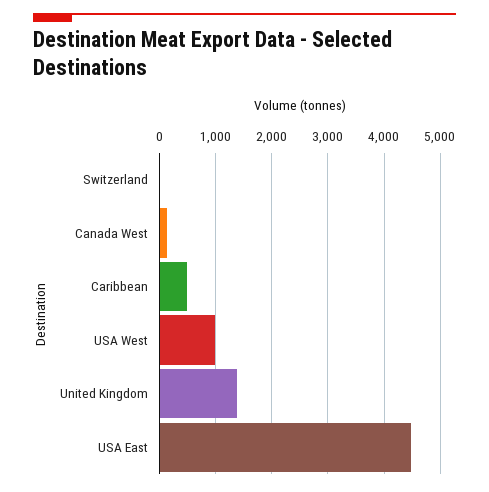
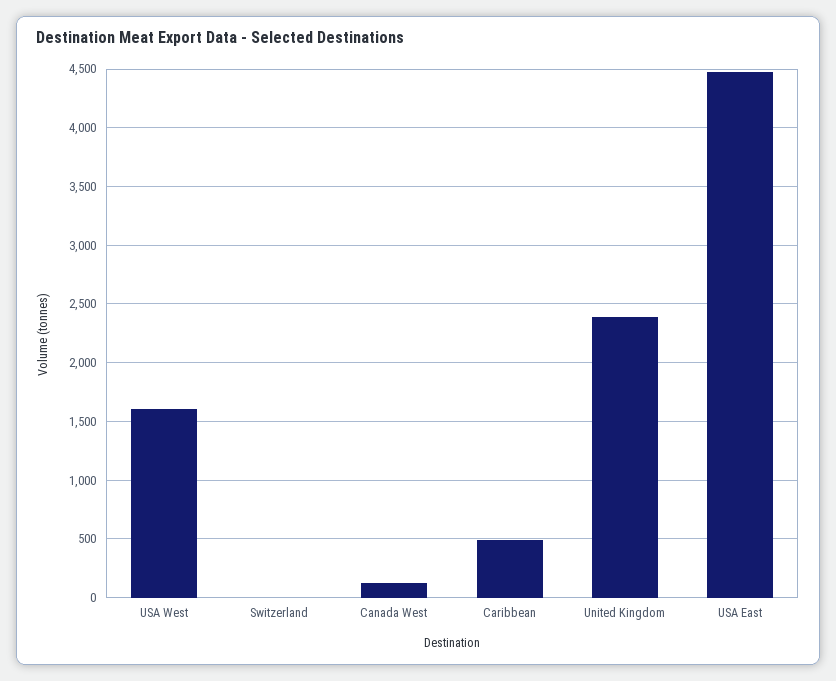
  {
    "Switzerland": 0,
    "Canada West": 100,
    "Caribbean": 500,
-   "USA West": 1000,
+   "USA West": 1600,
-   "United Kingdom": 1400,
+   "United Kingdom": 2400,
    "USA East": 4500
  }

